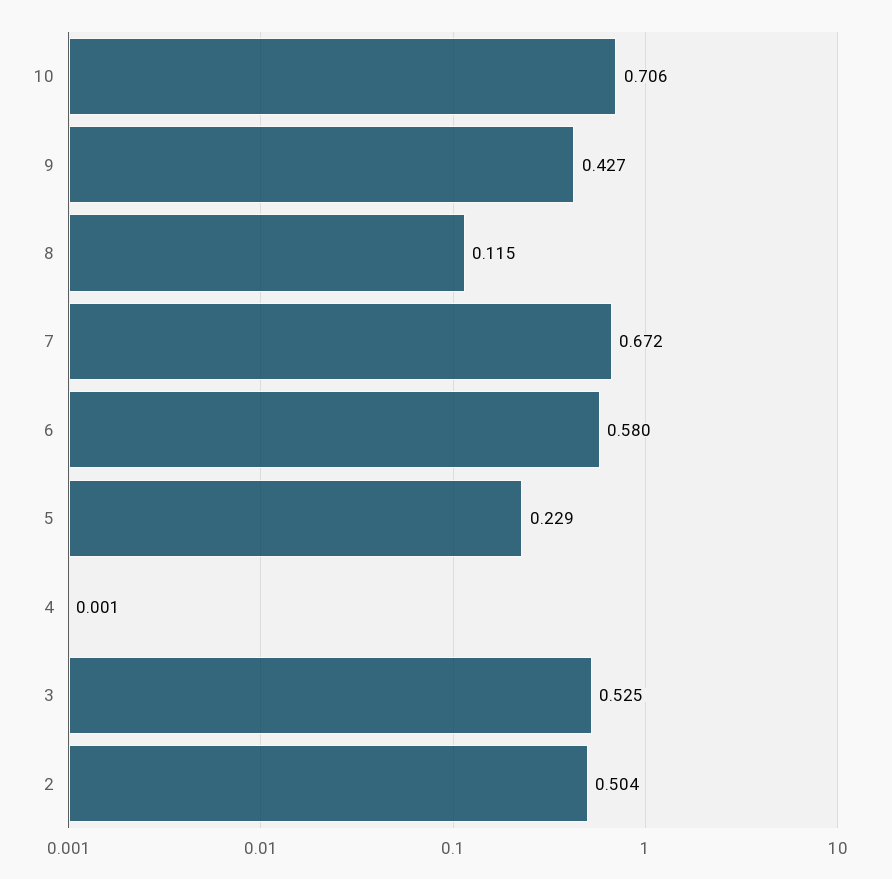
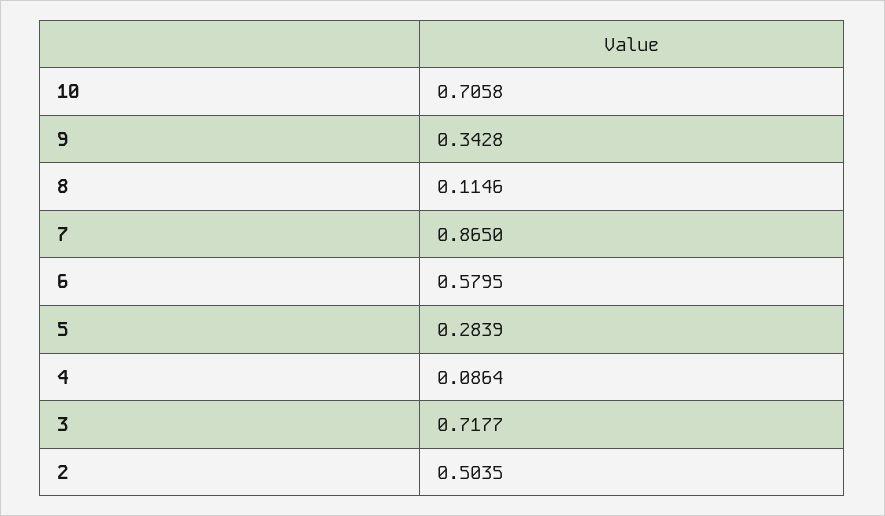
  {
    "10": 0.7058,
-   "9": 0.427,
+   "9": 0.3428,
    "8": 0.1146,
-   "7": 0.672,
+   "7": 0.865,
    "6": 0.5795,
-   "5": 0.229,
+   "5": 0.2839,
-   "4": 0.001,
+   "4": 0.0864,
-   "3": 0.525,
+   "3": 0.7177,
    "2": 0.5035
  }

